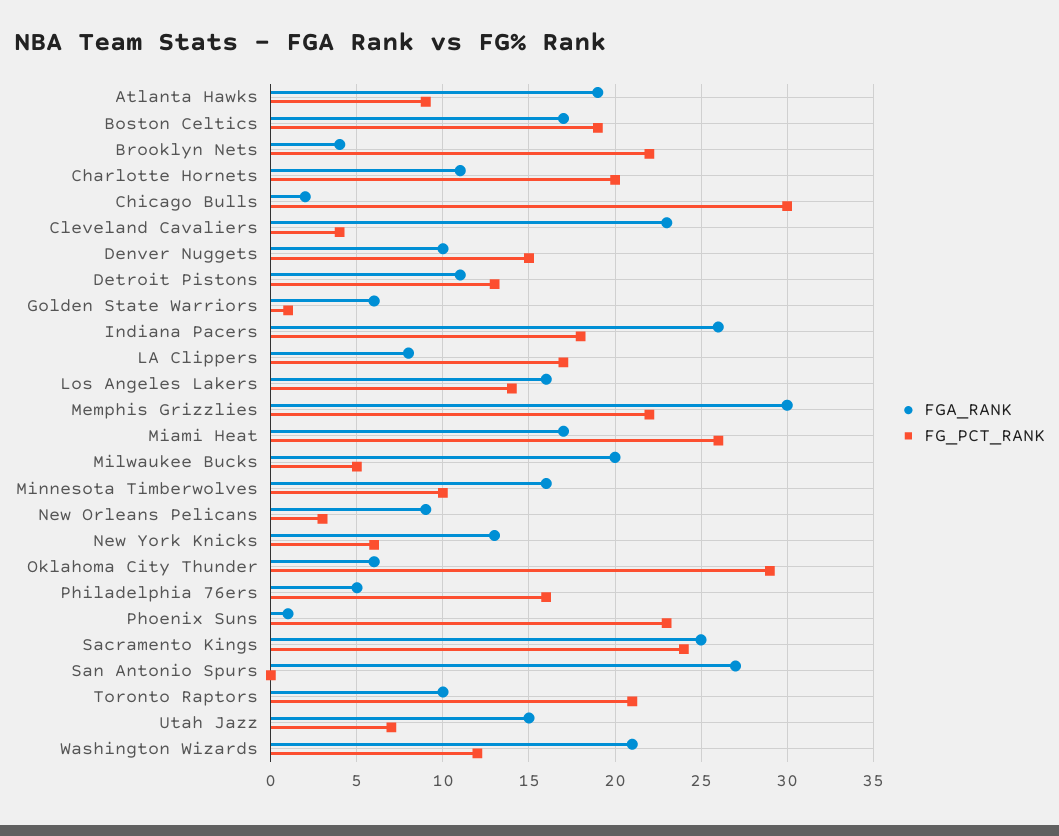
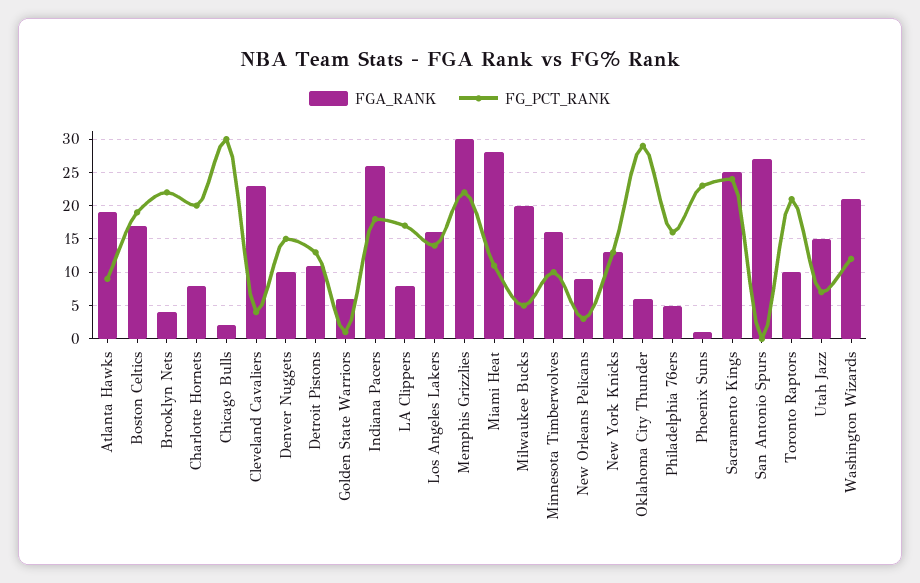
  {
    "FGA_RANK": {
      "Atlanta Hawks": 19,
      "Boston Celtics": 17,
      "Brooklyn Nets": 4,
-     "Charlotte Hornets": 11,
+     "Charlotte Hornets": 8,
      "Chicago Bulls": 2,
      "Cleveland Cavaliers": 23,
      "Denver Nuggets": 10,
      "Detroit Pistons": 11,
      "Golden State Warriors": 6,
      "Indiana Pacers": 26,
      "LA Clippers": 8,
      "Los Angeles Lakers": 16,
      "Memphis Grizzlies": 30,
-     "Miami Heat": 17,
+     "Miami Heat": 28,
      "Milwaukee Bucks": 20,
      "Minnesota Timberwolves": 16,
      "New Orleans Pelicans": 9,
      "New York Knicks": 13,
      "Oklahoma City Thunder": 6,
      "Philadelphia 76ers": 5,
      "Phoenix Suns": 1,
      "Sacramento Kings": 25,
      "San Antonio Spurs": 27,
      "Toronto Raptors": 10,
      "Utah Jazz": 15,
      "Washington Wizards": 21
    },
    "FG_PCT_RANK": {
      "Atlanta Hawks": 9,
      "Boston Celtics": 19,
      "Brooklyn Nets": 22,
      "Charlotte Hornets": 20,
      "Chicago Bulls": 30,
      "Cleveland Cavaliers": 4,
      "Denver Nuggets": 15,
      "Detroit Pistons": 13,
      "Golden State Warriors": 1,
      "Indiana Pacers": 18,
      "LA Clippers": 17,
      "Los Angeles Lakers": 14,
      "Memphis Grizzlies": 22,
-     "Miami Heat": 26,
+     "Miami Heat": 11,
      "Milwaukee Bucks": 5,
      "Minnesota Timberwolves": 10,
      "New Orleans Pelicans": 3,
-     "New York Knicks": 6,
+     "New York Knicks": 13,
      "Oklahoma City Thunder": 29,
      "Philadelphia 76ers": 16,
      "Phoenix Suns": 23,
      "Sacramento Kings": 24,
      "San Antonio Spurs": 0,
      "Toronto Raptors": 21,
      "Utah Jazz": 7,
      "Washington Wizards": 12
    }
  }

